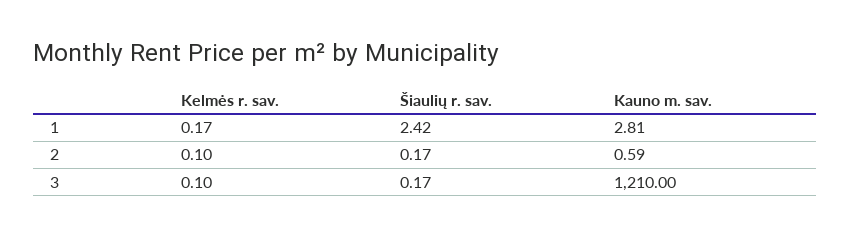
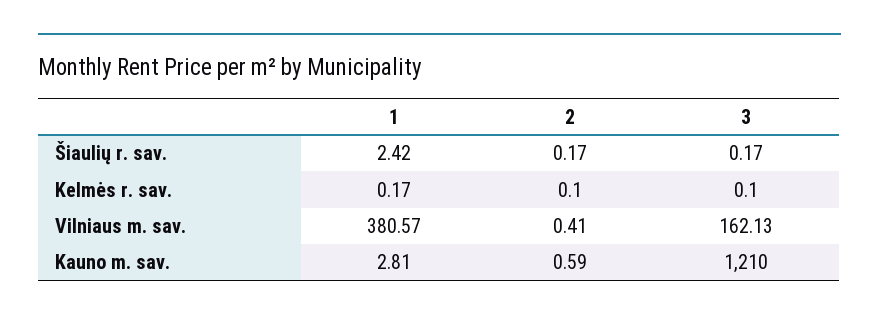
  {
    "Kelmės r. sav.": {
      "1": 0.17,
      "2": 0.1,
      "3": 0.1
    },
    "Šiaulių r. sav.": {
      "1": 2.42,
      "2": 0.17,
      "3": 0.17
    },
    "Kauno m. sav.": {
      "1": 2.81,
      "2": 0.59,
      "3": 1210
-   }
+   },
+   "Vilniaus m. sav.": {
+     "1": 380.57,
+     "2": 0.41,
+     "3": 162.13
+   }
  }

